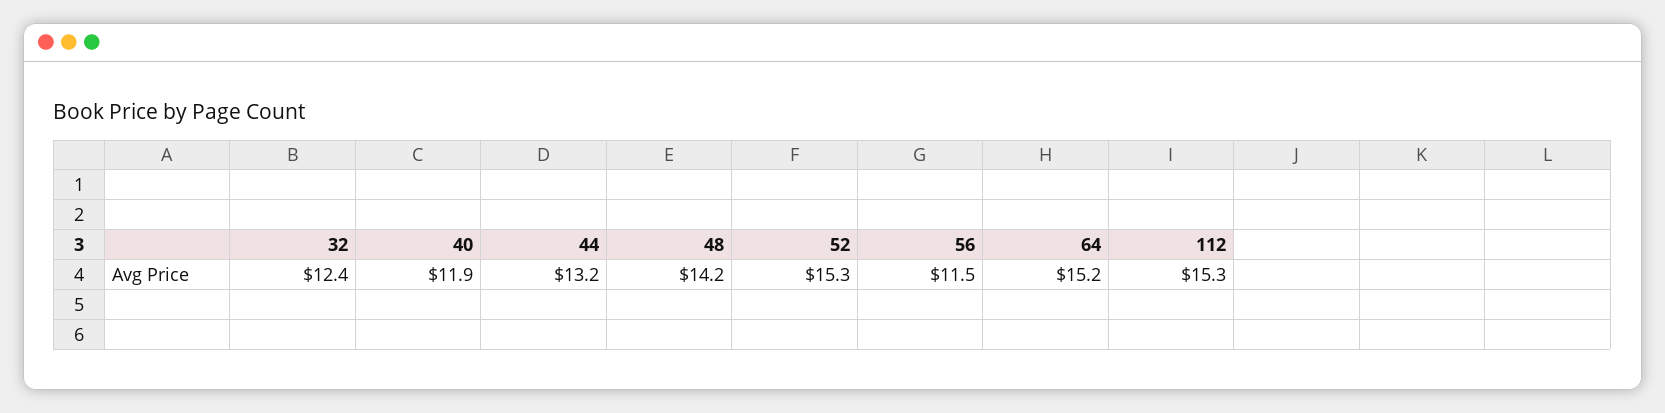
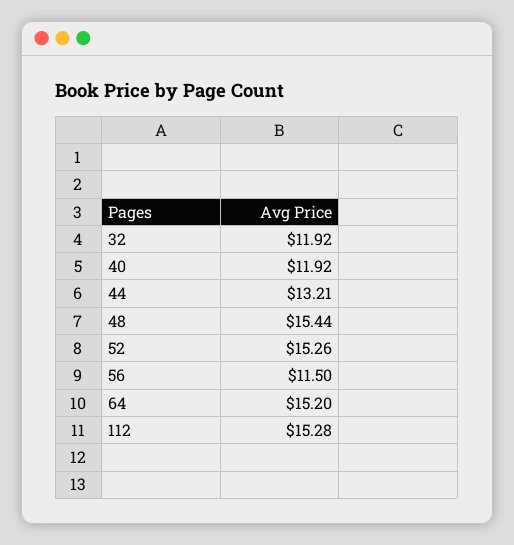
  {
-   "32": 12.4,
+   "32": 11.92,
    "40": 11.92,
    "44": 13.21,
-   "48": 14.2,
+   "48": 15.44,
    "52": 15.26,
    "56": 11.5,
    "64": 15.2,
    "112": 15.28
  }

